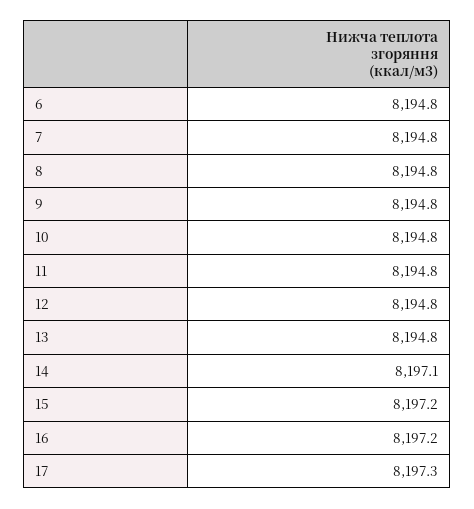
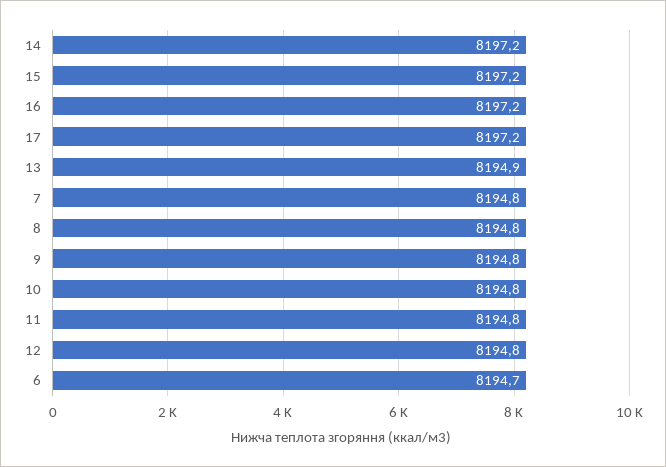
  {
-   "6": 8194.8,
+   "6": 8194.7,
    "7": 8194.8,
    "8": 8194.8,
    "9": 8194.8,
    "10": 8194.8,
    "11": 8194.8,
    "12": 8194.8,
-   "13": 8194.8,
+   "13": 8194.9,
-   "14": 8197.1,
+   "14": 8197.2,
    "15": 8197.2,
    "16": 8197.2,
-   "17": 8197.3
+   "17": 8197.2
  }

